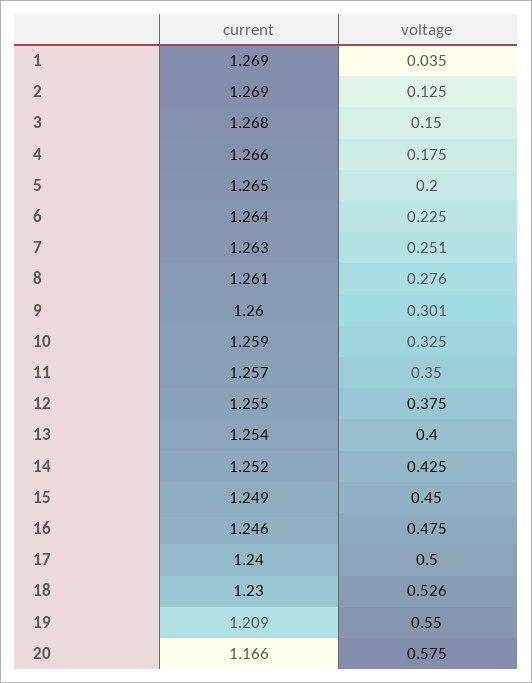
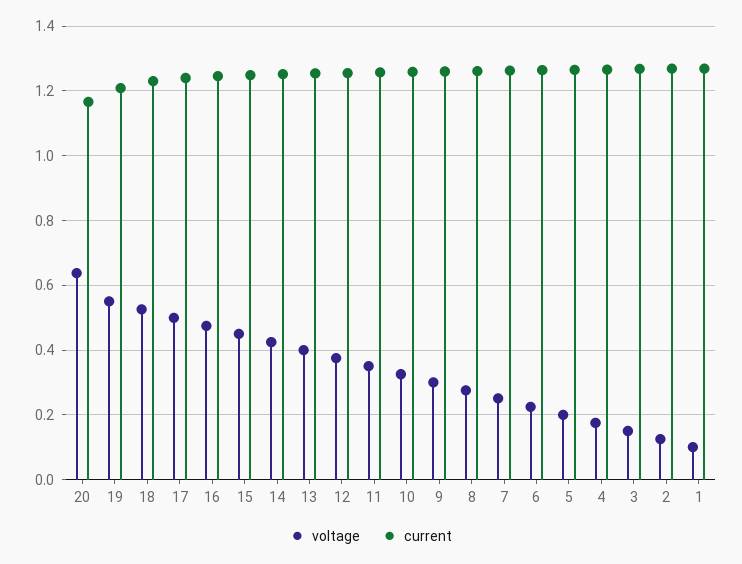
  {
    "current": {
      "1": 1.269,
      "2": 1.269,
      "3": 1.268,
      "4": 1.266,
      "5": 1.265,
      "6": 1.264,
      "7": 1.263,
      "8": 1.261,
      "9": 1.26,
      "10": 1.259,
      "11": 1.257,
      "12": 1.255,
      "13": 1.254,
      "14": 1.252,
      "15": 1.249,
      "16": 1.246,
      "17": 1.24,
      "18": 1.23,
      "19": 1.209,
      "20": 1.166
    },
    "voltage": {
-     "1": 0.035,
+     "1": 0.1,
      "2": 0.125,
      "3": 0.15,
      "4": 0.175,
      "5": 0.2,
      "6": 0.225,
      "7": 0.251,
      "8": 0.276,
      "9": 0.301,
      "10": 0.325,
      "11": 0.35,
      "12": 0.375,
      "13": 0.4,
      "14": 0.425,
      "15": 0.45,
      "16": 0.475,
      "17": 0.5,
      "18": 0.526,
      "19": 0.55,
-     "20": 0.575
+     "20": 0.64
    }
  }

